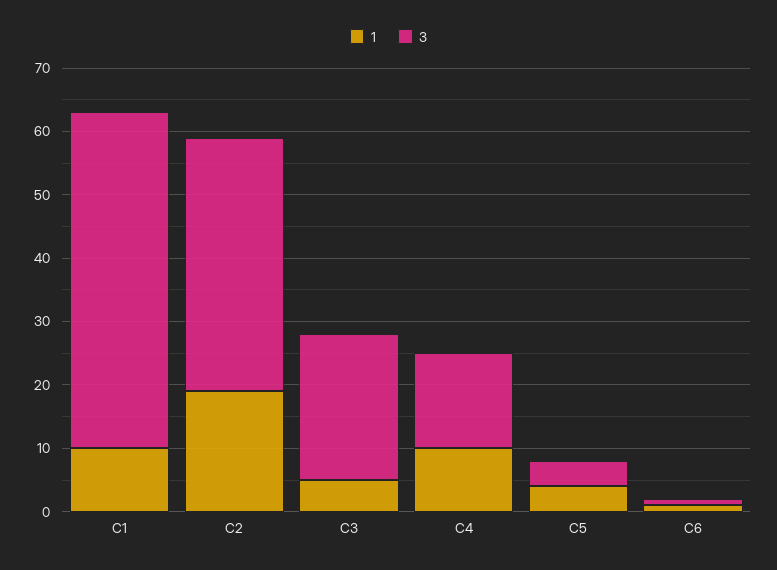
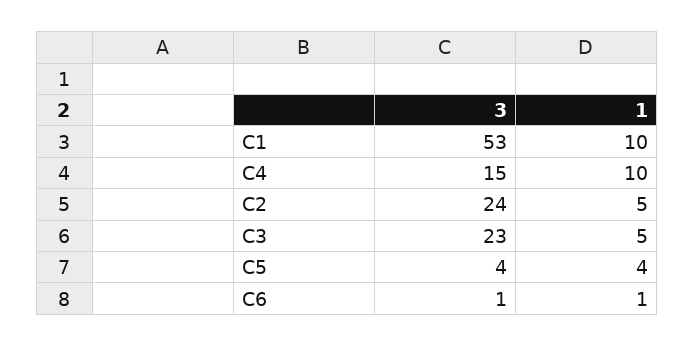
  {
    "1": {
      "C1": 10,
-     "C2": 20,
+     "C2": 5,
      "C3": 5,
      "C4": 10,
      "C5": 4,
      "C6": 1
    },
    "3": {
      "C1": 53,
-     "C2": 40,
+     "C2": 24,
      "C3": 23,
      "C4": 15,
      "C5": 4,
      "C6": 1
    }
  }

